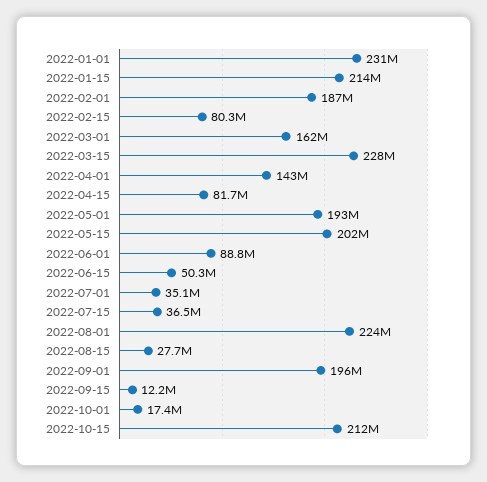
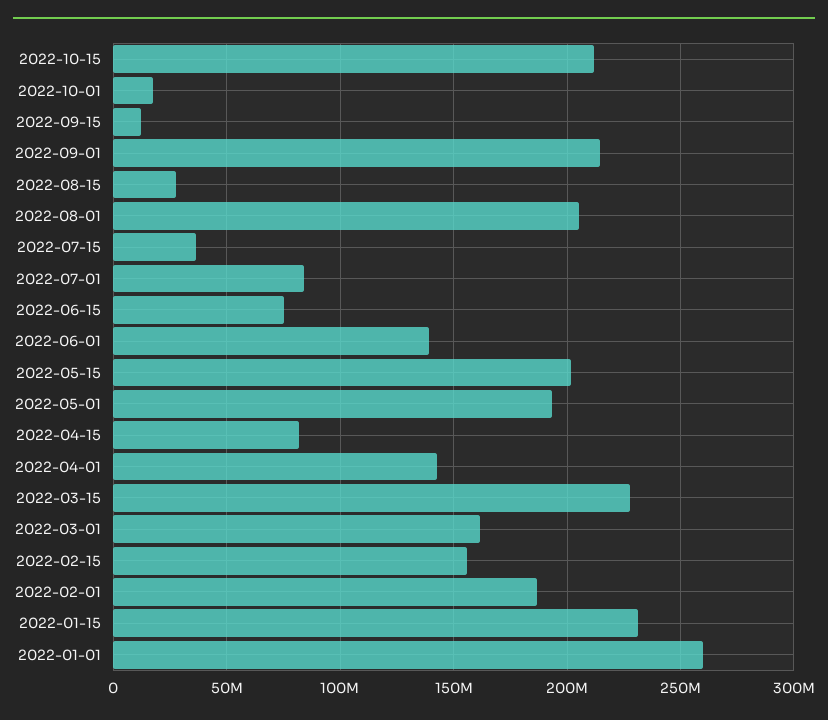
  {
-   "2022-01-01": 231000000,
+   "2022-01-01": 260000000,
-   "2022-01-15": 214000000,
+   "2022-01-15": 230000000,
    "2022-02-01": 187000000,
-   "2022-02-15": 80300000,
+   "2022-02-15": 155000000,
    "2022-03-01": 162000000,
    "2022-03-15": 228000000,
    "2022-04-01": 143000000,
    "2022-04-15": 81700000,
    "2022-05-01": 193000000,
    "2022-05-15": 202000000,
-   "2022-06-01": 88800000,
+   "2022-06-01": 140000000,
-   "2022-06-15": 50300000,
+   "2022-06-15": 75000000,
-   "2022-07-01": 35100000,
+   "2022-07-01": 85000000,
    "2022-07-15": 36500000,
-   "2022-08-01": 224000000,
+   "2022-08-01": 205000000,
    "2022-08-15": 27700000,
-   "2022-09-01": 196000000,
+   "2022-09-01": 215000000,
    "2022-09-15": 12200000,
    "2022-10-01": 17400000,
    "2022-10-15": 212000000
  }

